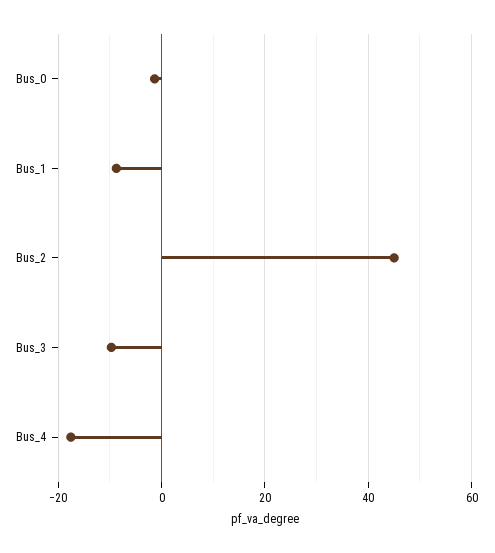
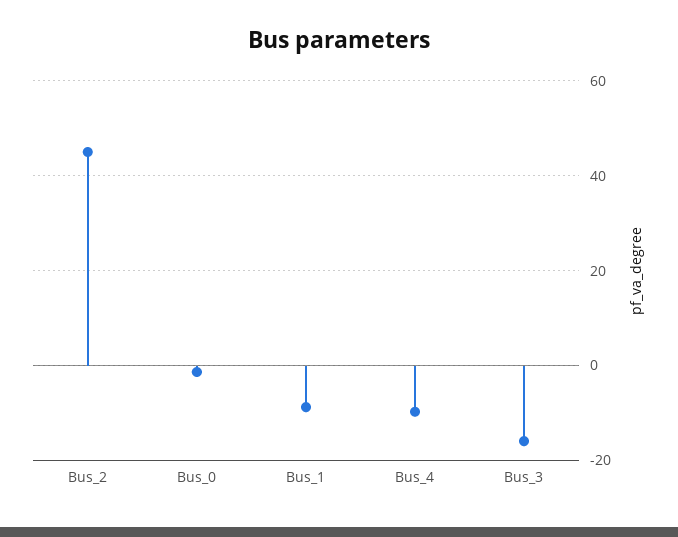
  {
    "Bus_0": -2,
    "Bus_1": -8,
    "Bus_2": 46,
-   "Bus_3": -10,
+   "Bus_3": -16,
-   "Bus_4": -18
+   "Bus_4": -10
  }

